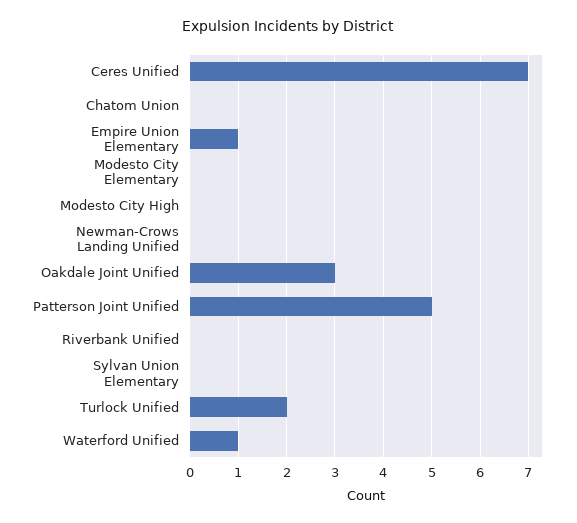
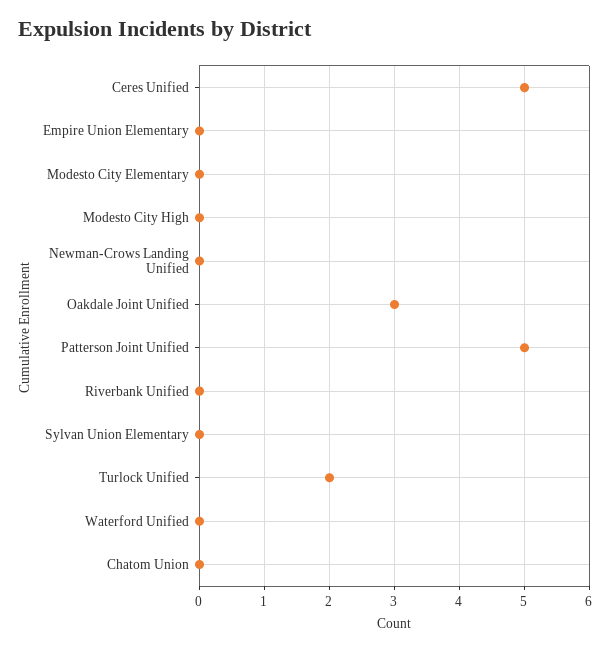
  {
-   "Ceres Unified": 7,
+   "Ceres Unified": 5,
    "Chatom Union": 0,
-   "Empire Union Elementary": 1,
+   "Empire Union Elementary": 0,
    "Modesto City Elementary": 0,
    "Modesto City High": 0,
    "Newman-Crows Landing Unified": 0,
    "Oakdale Joint Unified": 3,
    "Patterson Joint Unified": 5,
    "Riverbank Unified": 0,
    "Sylvan Union Elementary": 0,
    "Turlock Unified": 2,
-   "Waterford Unified": 1
+   "Waterford Unified": 0
  }

